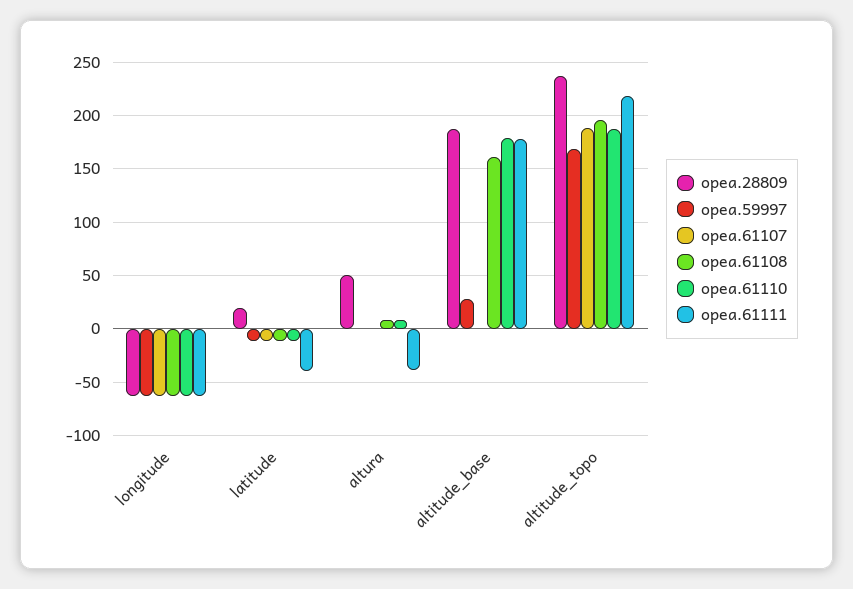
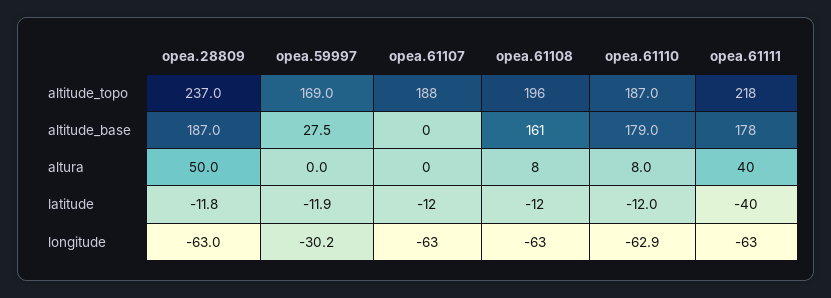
  {
    "opea.28809": {
      "longitude": -63,
-     "latitude": 20,
+     "latitude": -11.8,
      "altura": 50,
      "altitude_base": 187,
      "altitude_topo": 237
    },
    "opea.59997": {
-     "longitude": -60,
+     "longitude": -30.2,
      "latitude": -11.9,
      "altura": 0,
      "altitude_base": 27.5,
      "altitude_topo": 169
    },
    "opea.61107": {
      "longitude": -63,
      "latitude": -12,
      "altura": 0,
      "altitude_base": 0,
      "altitude_topo": 188
    },
    "opea.61108": {
      "longitude": -63,
      "latitude": -12,
      "altura": 8,
      "altitude_base": 161,
      "altitude_topo": 196
    },
    "opea.61110": {
      "longitude": -62.9,
      "latitude": -12,
      "altura": 8,
      "altitude_base": 179,
      "altitude_topo": 187
    },
    "opea.61111": {
      "longitude": -63,
      "latitude": -40,
-     "altura": -40,
+     "altura": 40,
      "altitude_base": 178,
      "altitude_topo": 218
    }
  }

